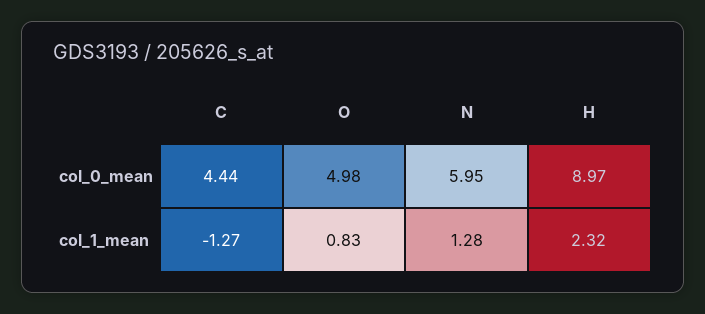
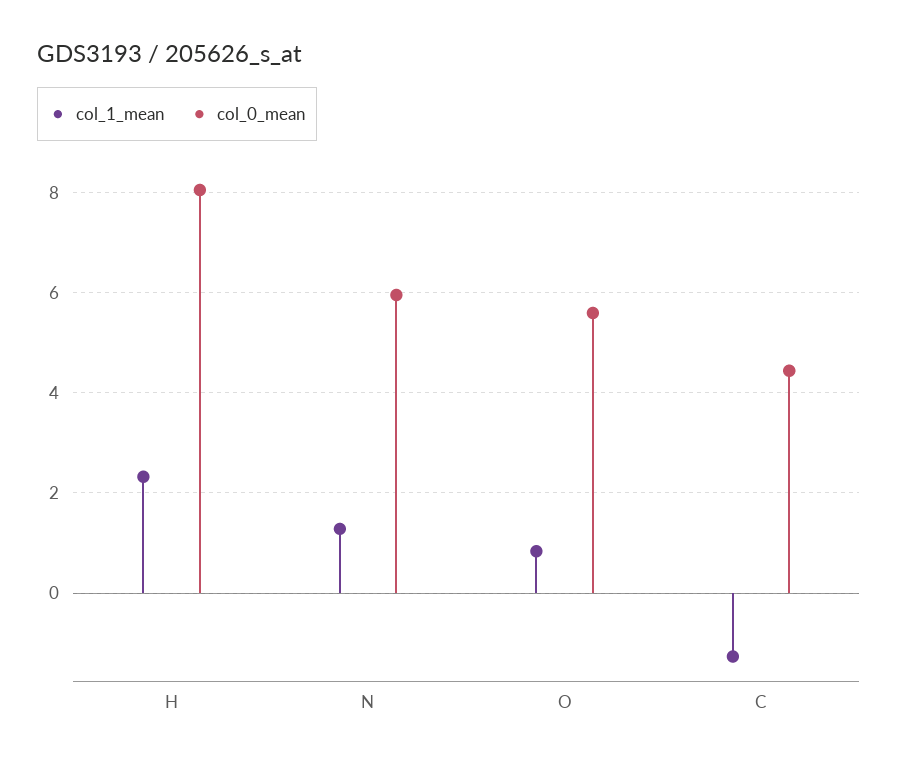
  {
    "col_0_mean": {
      "C": 4.44,
-     "O": 4.98,
+     "O": 5.6,
      "N": 5.95,
-     "H": 8.97
+     "H": 8
    },
    "col_1_mean": {
      "C": -1.27,
      "O": 0.83,
      "N": 1.28,
      "H": 2.32
    }
  }

